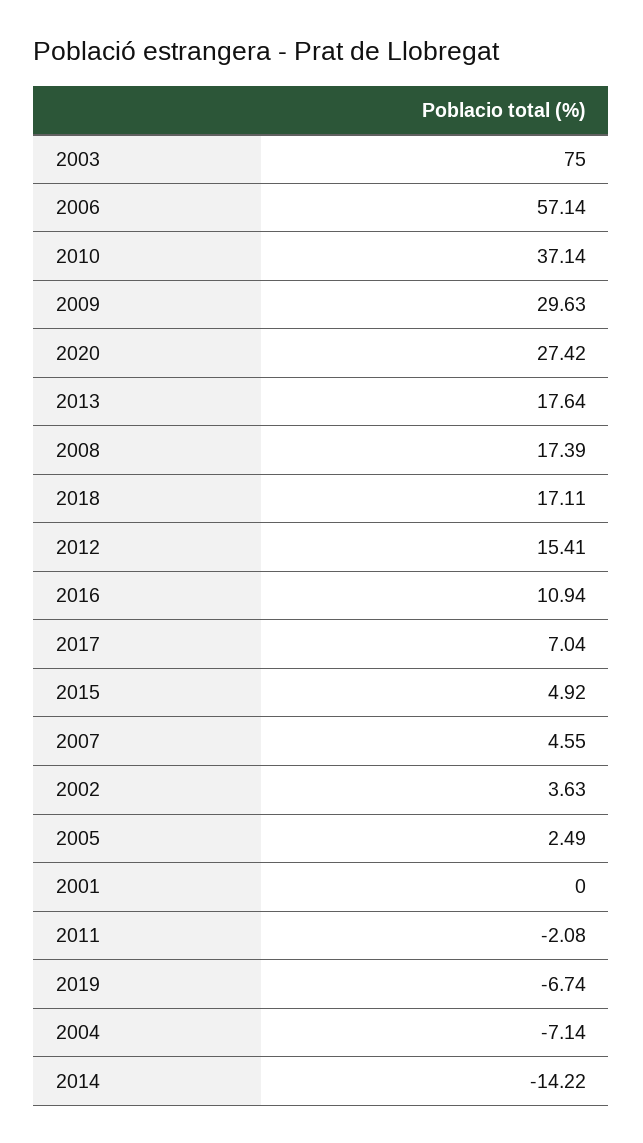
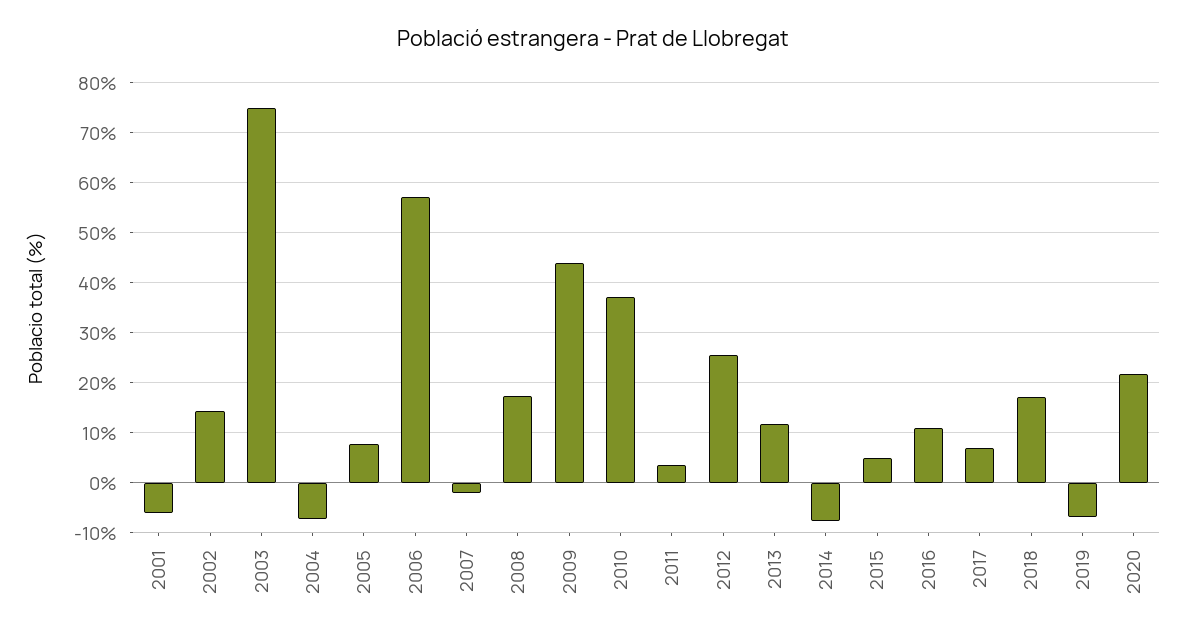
  {
    "2003": 75,
    "2006": 57.14,
    "2010": 37.14,
-   "2009": 29.63,
+   "2009": 44,
-   "2020": 27.42,
+   "2020": 22,
-   "2013": 17.64,
+   "2013": 12,
    "2008": 17.39,
    "2018": 17.11,
-   "2012": 15.41,
+   "2012": 26,
    "2016": 10.94,
    "2017": 7.04,
    "2015": 4.92,
-   "2007": 4.55,
+   "2007": -2,
-   "2002": 3.63,
+   "2002": 14,
-   "2005": 2.49,
+   "2005": 8,
-   "2001": 0,
+   "2001": -6,
-   "2011": -2.08,
+   "2011": 4,
    "2019": -6.74,
    "2004": -7.14,
-   "2014": -14.22
+   "2014": -8
  }

